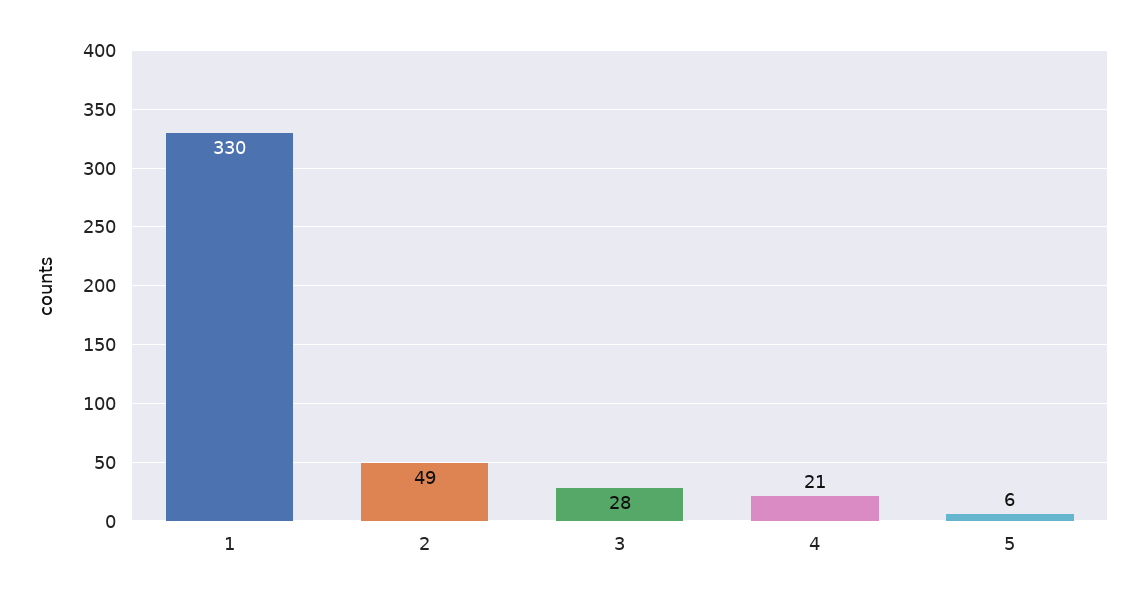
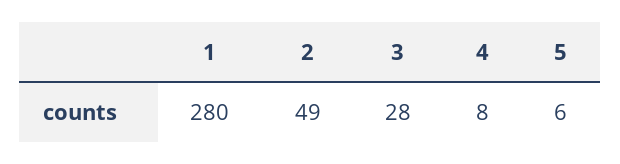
  {
-   "1": 330,
+   "1": 280,
    "2": 49,
    "3": 28,
-   "4": 21,
+   "4": 8,
    "5": 6
  }

